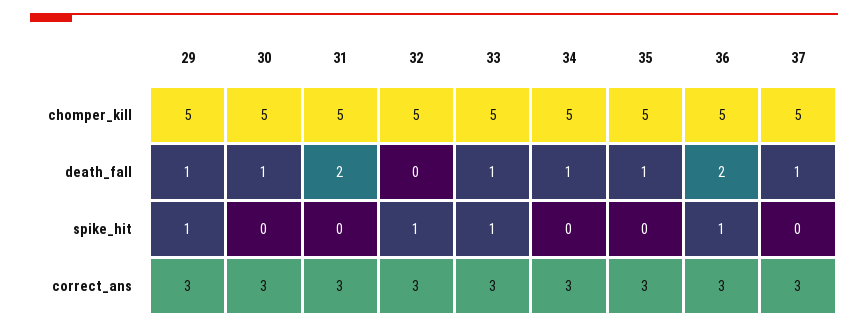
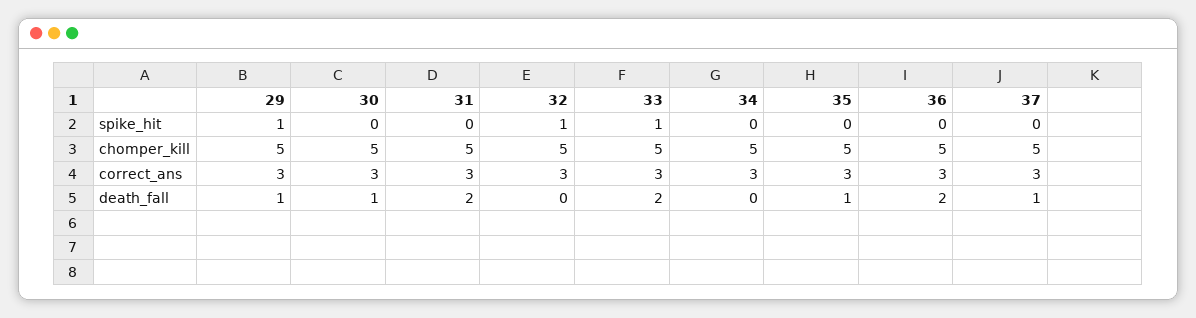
  {
    "29": {
      "chomper_kill": 5,
      "death_fall": 1,
      "spike_hit": 1,
      "correct_ans": 3
    },
    "30": {
      "chomper_kill": 5,
      "death_fall": 1,
      "spike_hit": 0,
      "correct_ans": 3
    },
    "31": {
      "chomper_kill": 5,
      "death_fall": 2,
      "spike_hit": 0,
      "correct_ans": 3
    },
    "32": {
      "chomper_kill": 5,
      "death_fall": 0,
      "spike_hit": 1,
      "correct_ans": 3
    },
    "33": {
      "chomper_kill": 5,
-     "death_fall": 1,
+     "death_fall": 2,
      "spike_hit": 1,
      "correct_ans": 3
    },
    "34": {
      "chomper_kill": 5,
-     "death_fall": 1,
+     "death_fall": 0,
      "spike_hit": 0,
      "correct_ans": 3
    },
    "35": {
      "chomper_kill": 5,
      "death_fall": 1,
      "spike_hit": 0,
      "correct_ans": 3
    },
    "36": {
      "chomper_kill": 5,
      "death_fall": 2,
-     "spike_hit": 1,
+     "spike_hit": 0,
      "correct_ans": 3
    },
    "37": {
      "chomper_kill": 5,
      "death_fall": 1,
      "spike_hit": 0,
      "correct_ans": 3
    }
  }

